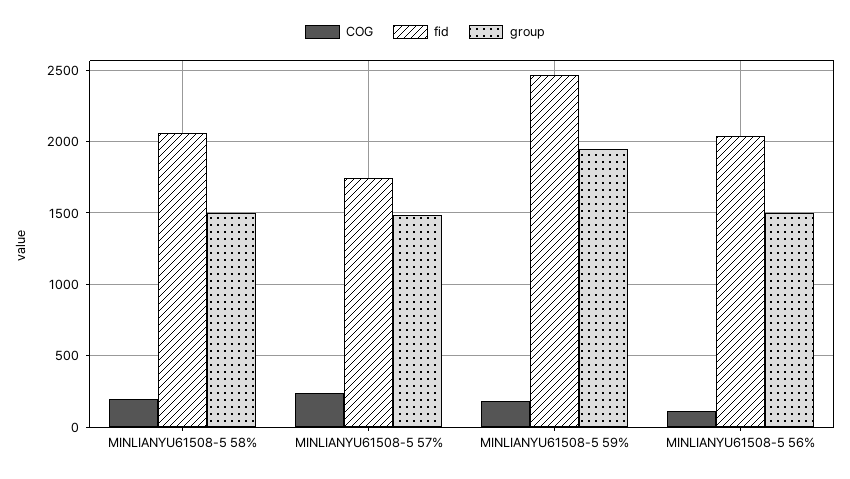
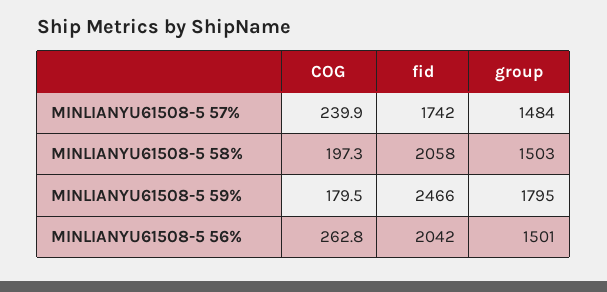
  {
    "COG": {
      "MINLIANYU61508-5 58%": 197.3,
      "MINLIANYU61508-5 57%": 239.9,
      "MINLIANYU61508-5 59%": 179.5,
-     "MINLIANYU61508-5 56%": 100
+     "MINLIANYU61508-5 56%": 262.8
    },
    "fid": {
      "MINLIANYU61508-5 58%": 2058,
      "MINLIANYU61508-5 57%": 1742,
      "MINLIANYU61508-5 59%": 2466,
      "MINLIANYU61508-5 56%": 2042
    },
    "group": {
      "MINLIANYU61508-5 58%": 1503,
      "MINLIANYU61508-5 57%": 1484,
-     "MINLIANYU61508-5 59%": 1950,
+     "MINLIANYU61508-5 59%": 1795,
      "MINLIANYU61508-5 56%": 1501
    }
  }

